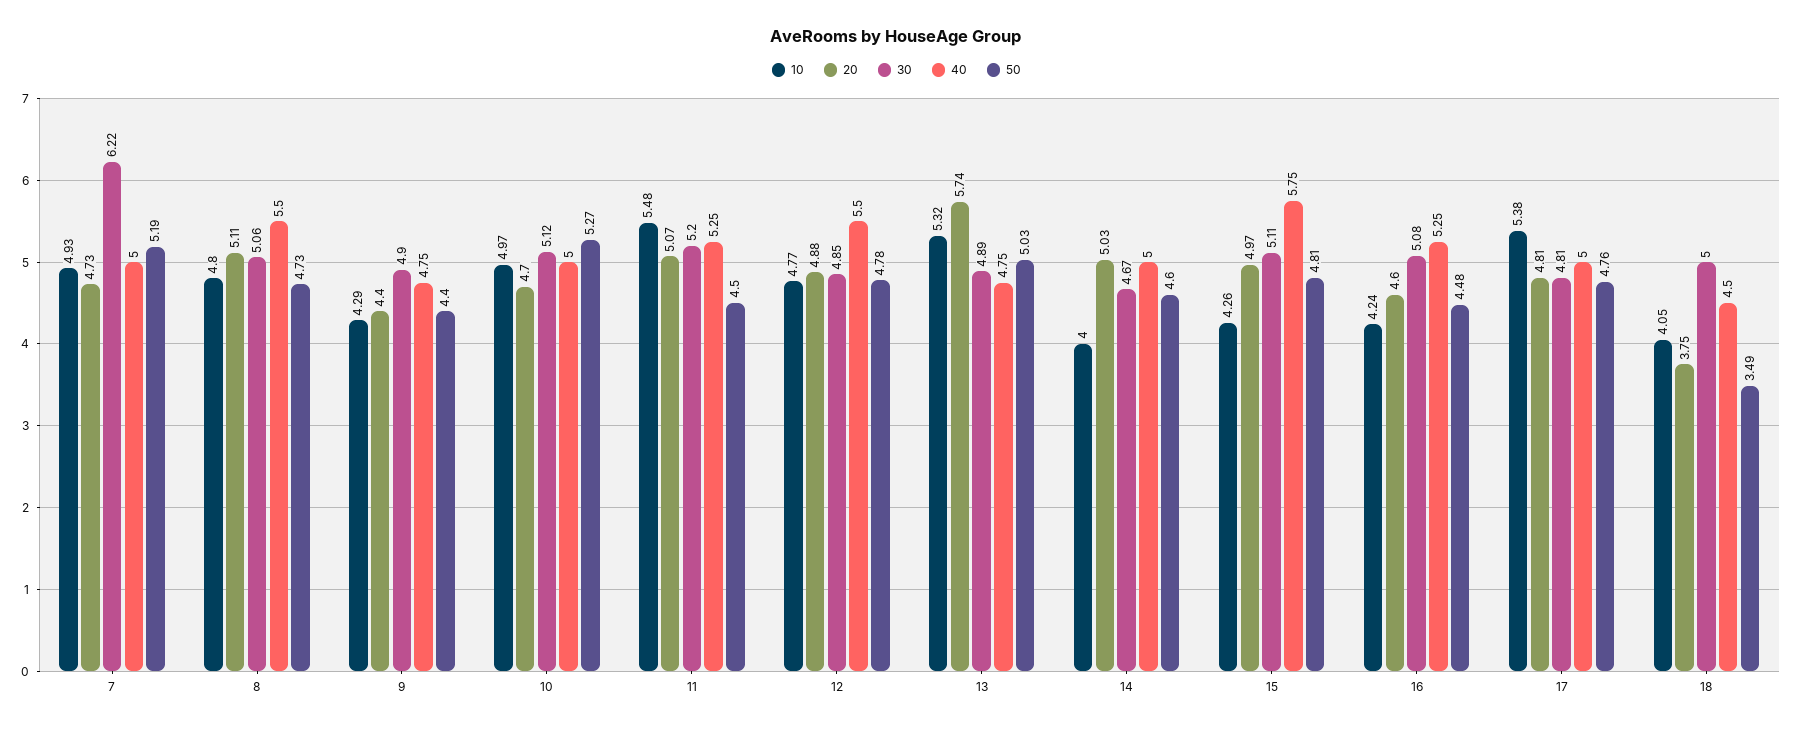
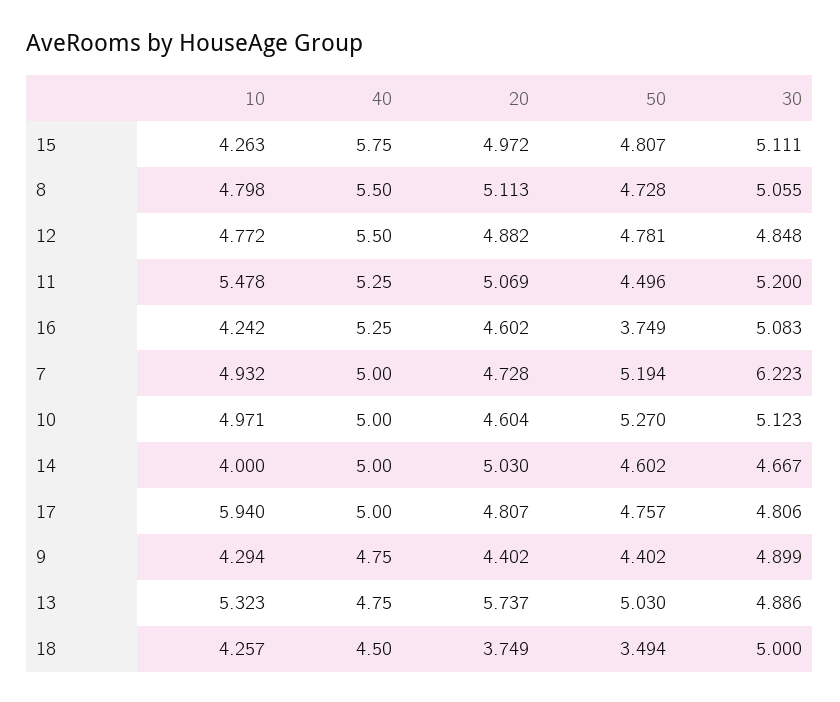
  {
    "10": {
      "7": 4.932,
      "8": 4.798,
      "9": 4.294,
      "10": 4.971,
      "11": 5.478,
      "12": 4.772,
      "13": 5.323,
      "14": 4,
      "15": 4.263,
      "16": 4.242,
-     "17": 5.38,
+     "17": 5.94,
-     "18": 4.05
+     "18": 4.257
    },
    "20": {
      "7": 4.728,
      "8": 5.113,
      "9": 4.402,
-     "10": 4.7,
+     "10": 4.604,
      "11": 5.069,
      "12": 4.882,
      "13": 5.737,
      "14": 5.03,
      "15": 4.972,
      "16": 4.602,
      "17": 4.807,
      "18": 3.749
    },
    "30": {
      "7": 6.223,
      "8": 5.055,
      "9": 4.899,
      "10": 5.123,
      "11": 5.2,
      "12": 4.848,
      "13": 4.886,
      "14": 4.667,
      "15": 5.111,
      "16": 5.083,
      "17": 4.806,
      "18": 5
    },
    "40": {
      "7": 5,
      "8": 5.5,
      "9": 4.75,
      "10": 5,
      "11": 5.25,
      "12": 5.5,
      "13": 4.75,
      "14": 5,
      "15": 5.75,
      "16": 5.25,
      "17": 5,
      "18": 4.5
    },
    "50": {
      "7": 5.194,
      "8": 4.728,
      "9": 4.402,
      "10": 5.27,
      "11": 4.496,
      "12": 4.781,
      "13": 5.03,
      "14": 4.602,
      "15": 4.807,
-     "16": 4.48,
+     "16": 3.749,
      "17": 4.757,
      "18": 3.494
    }
  }

